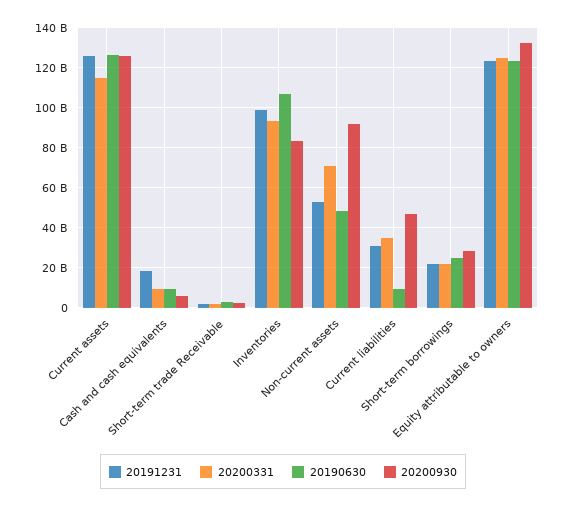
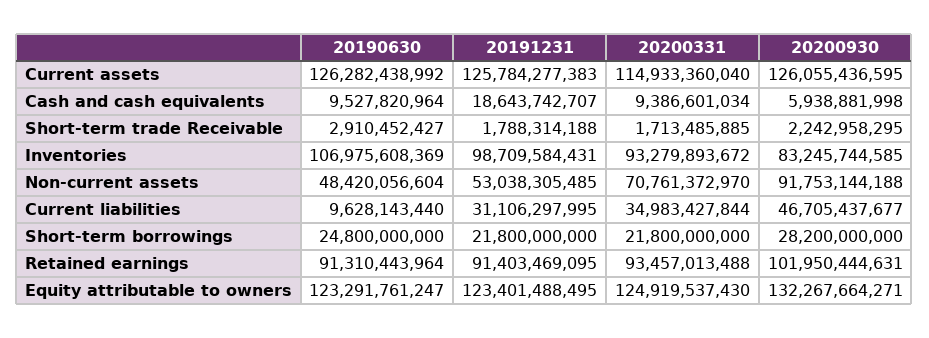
  {
    "20191231": {
      "Current assets": 125784277383,
      "Cash and cash equivalents": 18643742707,
      "Short-term trade Receivable": 1788314188,
      "Inventories": 98709584431,
      "Non-current assets": 53038305485,
      "Current liabilities": 31106297995,
      "Short-term borrowings": 21800000000,
-     "Equity attributable to owners": 123401488495
+     "Equity attributable to owners": 123401488495,
+     "Retained earnings": 91403469095
    },
    "20200331": {
      "Current assets": 114933360040,
      "Cash and cash equivalents": 9386601034,
      "Short-term trade Receivable": 1713485885,
      "Inventories": 93279893672,
      "Non-current assets": 70761372970,
      "Current liabilities": 34983427844,
      "Short-term borrowings": 21800000000,
-     "Equity attributable to owners": 124919537430
+     "Equity attributable to owners": 124919537430,
+     "Retained earnings": 93457013488
    },
    "20190630": {
      "Current assets": 126282438992,
      "Cash and cash equivalents": 9527820964,
      "Short-term trade Receivable": 2910452427,
      "Inventories": 106975608369,
      "Non-current assets": 48420056604,
      "Current liabilities": 9628143440,
      "Short-term borrowings": 24800000000,
-     "Equity attributable to owners": 123291761247
+     "Equity attributable to owners": 123291761247,
+     "Retained earnings": 91310443964
    },
    "20200930": {
      "Current assets": 126055436595,
      "Cash and cash equivalents": 5938881998,
      "Short-term trade Receivable": 2242958295,
      "Inventories": 83245744585,
      "Non-current assets": 91753144188,
      "Current liabilities": 46705437677,
      "Short-term borrowings": 28200000000,
-     "Equity attributable to owners": 132267664271
+     "Equity attributable to owners": 132267664271,
+     "Retained earnings": 101950444631
    }
  }

